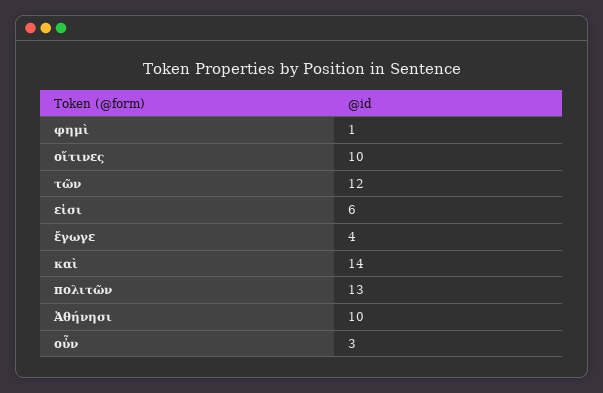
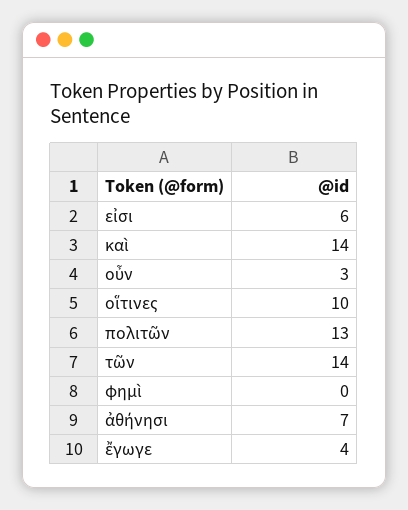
  {
-   "φημὶ": 1,
+   "φημὶ": 0,
    "οἵτινες": 10,
-   "τῶν": 12,
+   "τῶν": 14,
    "εἰσι": 6,
    "ἔγωγε": 4,
    "καὶ": 14,
    "πολιτῶν": 13,
-   "Ἀθήνησι": 10,
+   "Ἀθήνησι": 7,
    "οὖν": 3
  }

